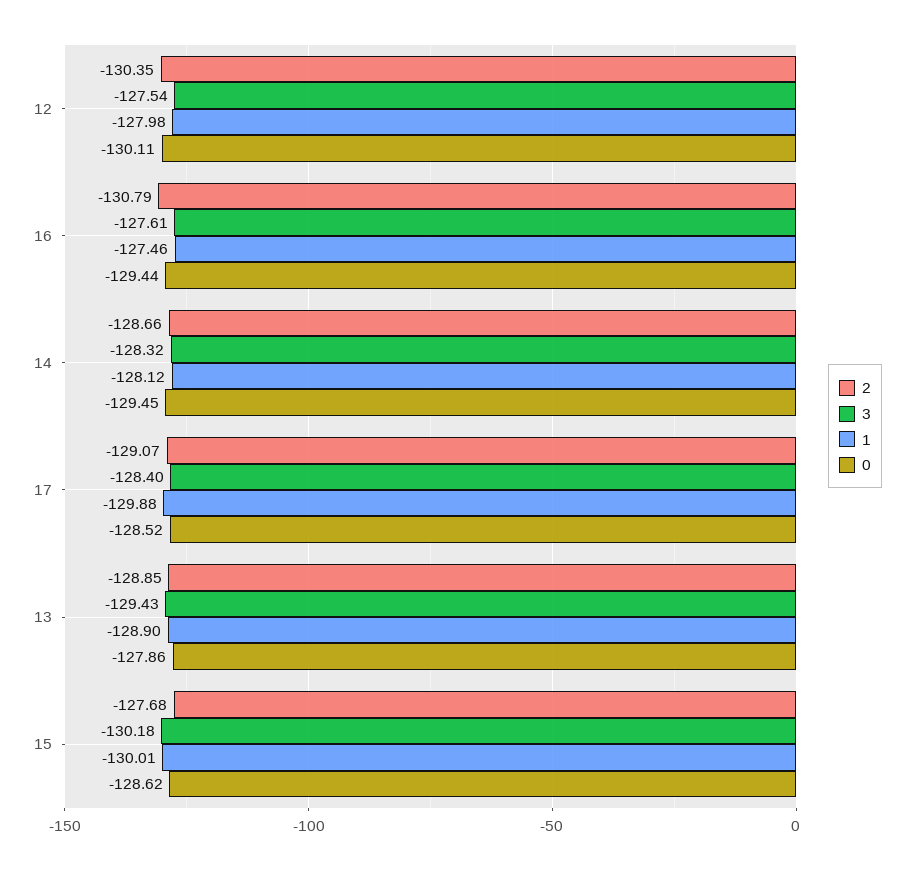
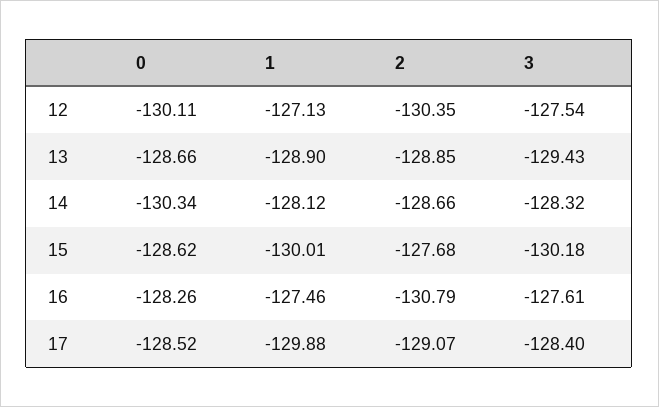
  {
    "2": {
      "12": -130.35,
      "16": -130.79,
      "14": -128.66,
      "17": -129.07,
      "13": -128.85,
      "15": -127.68
    },
    "3": {
      "12": -127.54,
      "16": -127.61,
      "14": -128.32,
      "17": -128.4,
      "13": -129.43,
      "15": -130.18
    },
    "1": {
-     "12": -127.98,
+     "12": -127.13,
      "16": -127.46,
      "14": -128.12,
      "17": -129.88,
      "13": -128.9,
      "15": -130.01
    },
    "0": {
      "12": -130.11,
-     "16": -129.44,
+     "16": -128.26,
-     "14": -129.45,
+     "14": -130.34,
      "17": -128.52,
-     "13": -127.86,
+     "13": -128.66,
      "15": -128.62
    }
  }

